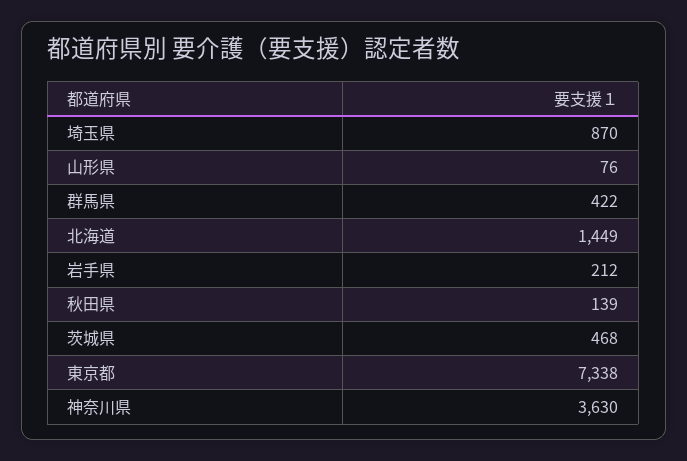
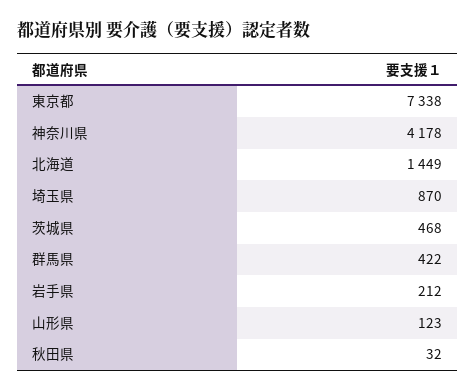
  {
    "埼玉県": 870,
-   "山形県": 76,
+   "山形県": 123,
    "群馬県": 422,
    "北海道": 1449,
    "岩手県": 212,
-   "秋田県": 139,
+   "秋田県": 32,
    "茨城県": 468,
    "東京都": 7338,
-   "神奈川県": 3630
+   "神奈川県": 4178
  }

